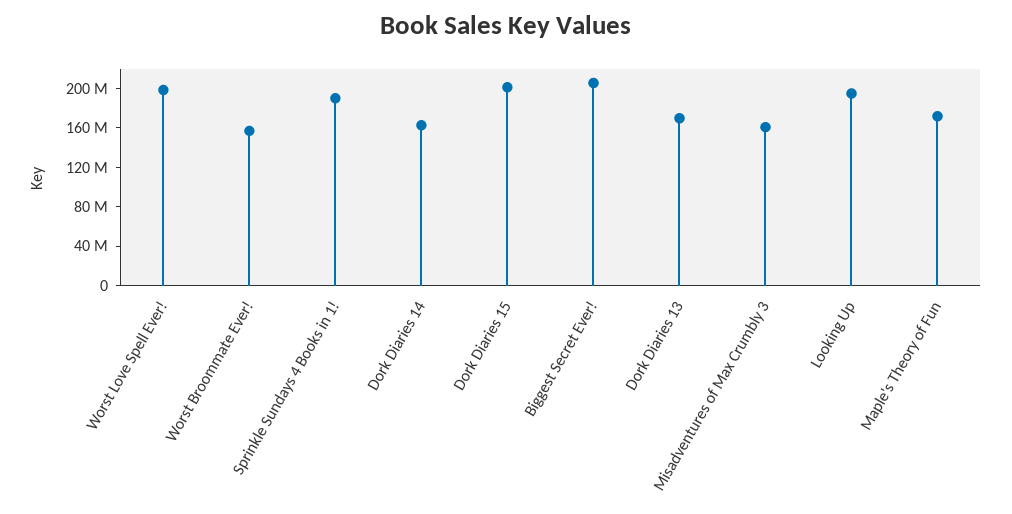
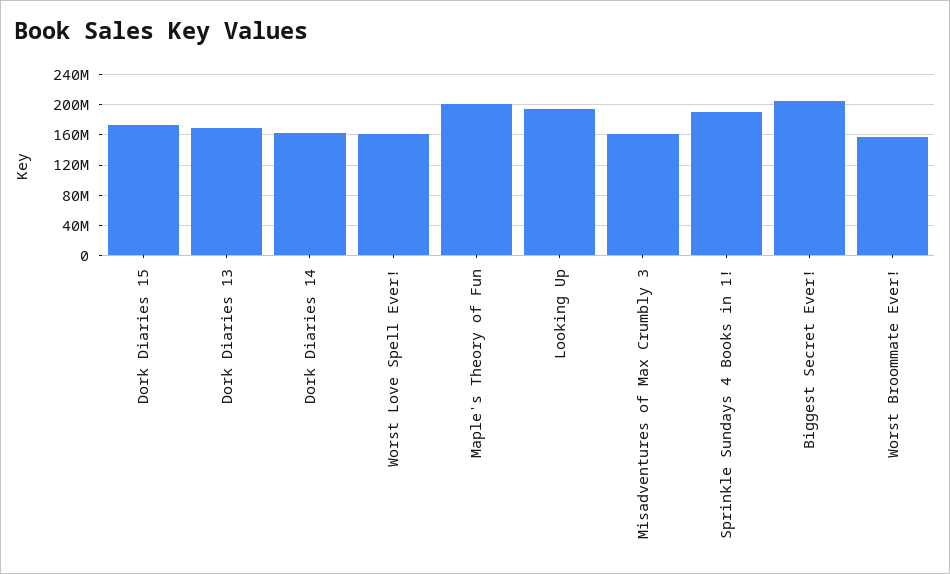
  {
-   "Worst Love Spell Ever!": 200000000,
+   "Worst Love Spell Ever!": 160000000,
    "Worst Broommate Ever!": 160000000,
    "Sprinkle Sundays 4 Books in 1!": 190000000,
    "Dork Diaries 14": 160000000,
-   "Dork Diaries 15": 200000000,
+   "Dork Diaries 15": 170000000,
    "Biggest Secret Ever!": 210000000,
    "Dork Diaries 13": 170000000,
    "Misadventures of Max Crumbly 3": 160000000,
    "Looking Up": 200000000,
-   "Maple's Theory of Fun": 170000000
+   "Maple's Theory of Fun": 200000000
  }

